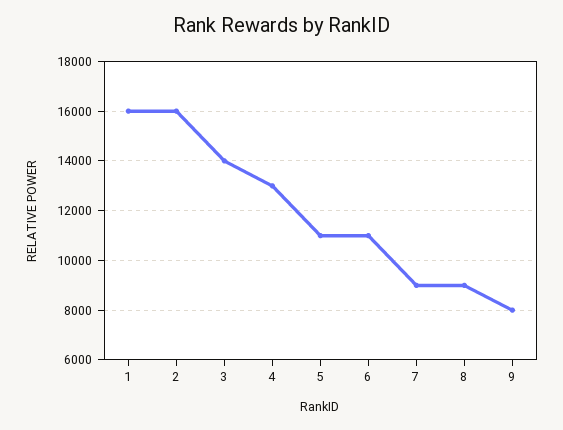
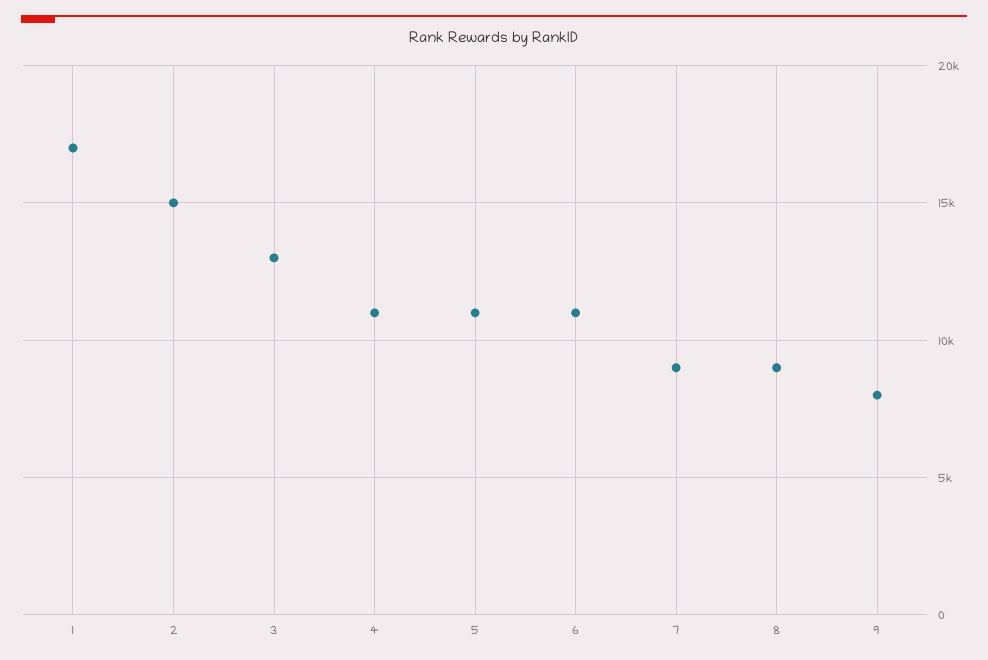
  {
-   "1": 16000,
+   "1": 17000,
-   "2": 16000,
+   "2": 15000,
-   "3": 14000,
+   "3": 13000,
-   "4": 13000,
+   "4": 11000,
    "5": 11000,
    "6": 11000,
    "7": 9000,
    "8": 9000,
    "9": 8000
  }

